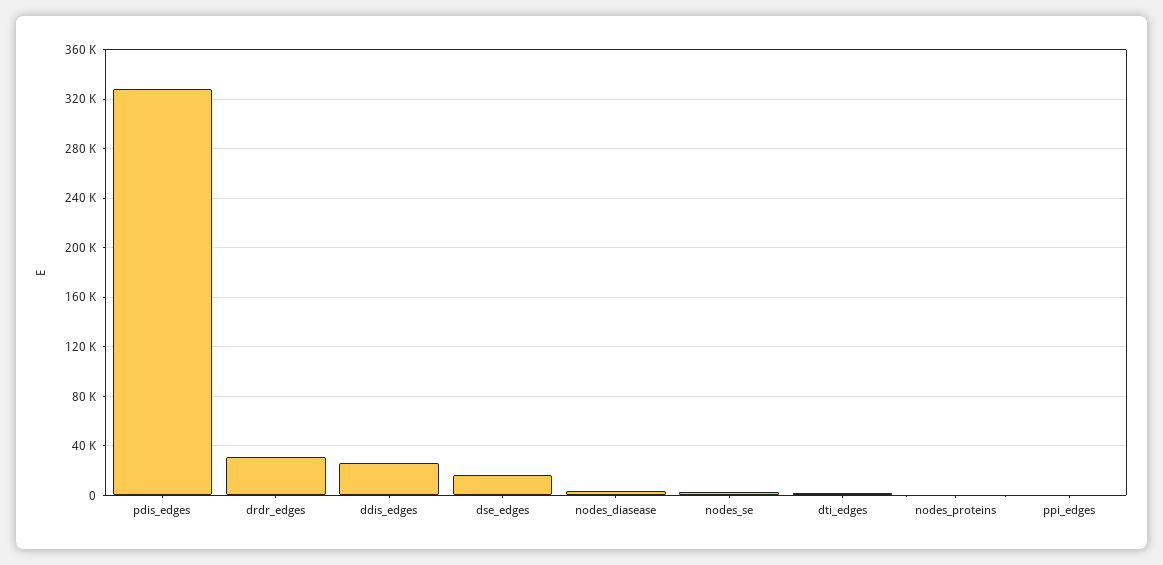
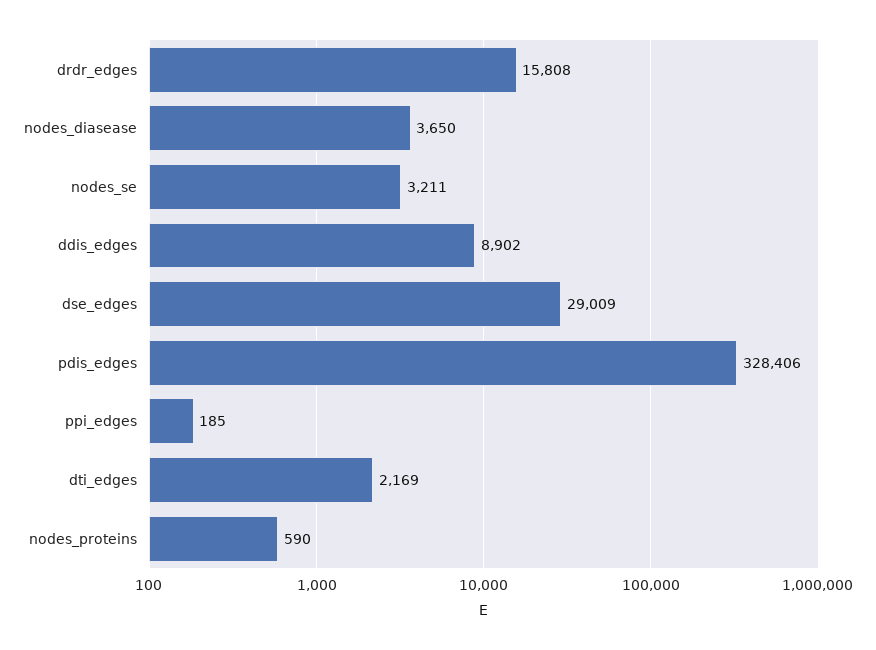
  {
    "pdis_edges": 328406,
-   "drdr_edges": 30000,
+   "drdr_edges": 15808,
-   "ddis_edges": 25000,
+   "ddis_edges": 8902,
-   "dse_edges": 15000,
+   "dse_edges": 29009,
    "nodes_diasease": 3650,
    "nodes_se": 3211,
    "dti_edges": 2169,
    "nodes_proteins": 590,
    "ppi_edges": 185
  }

